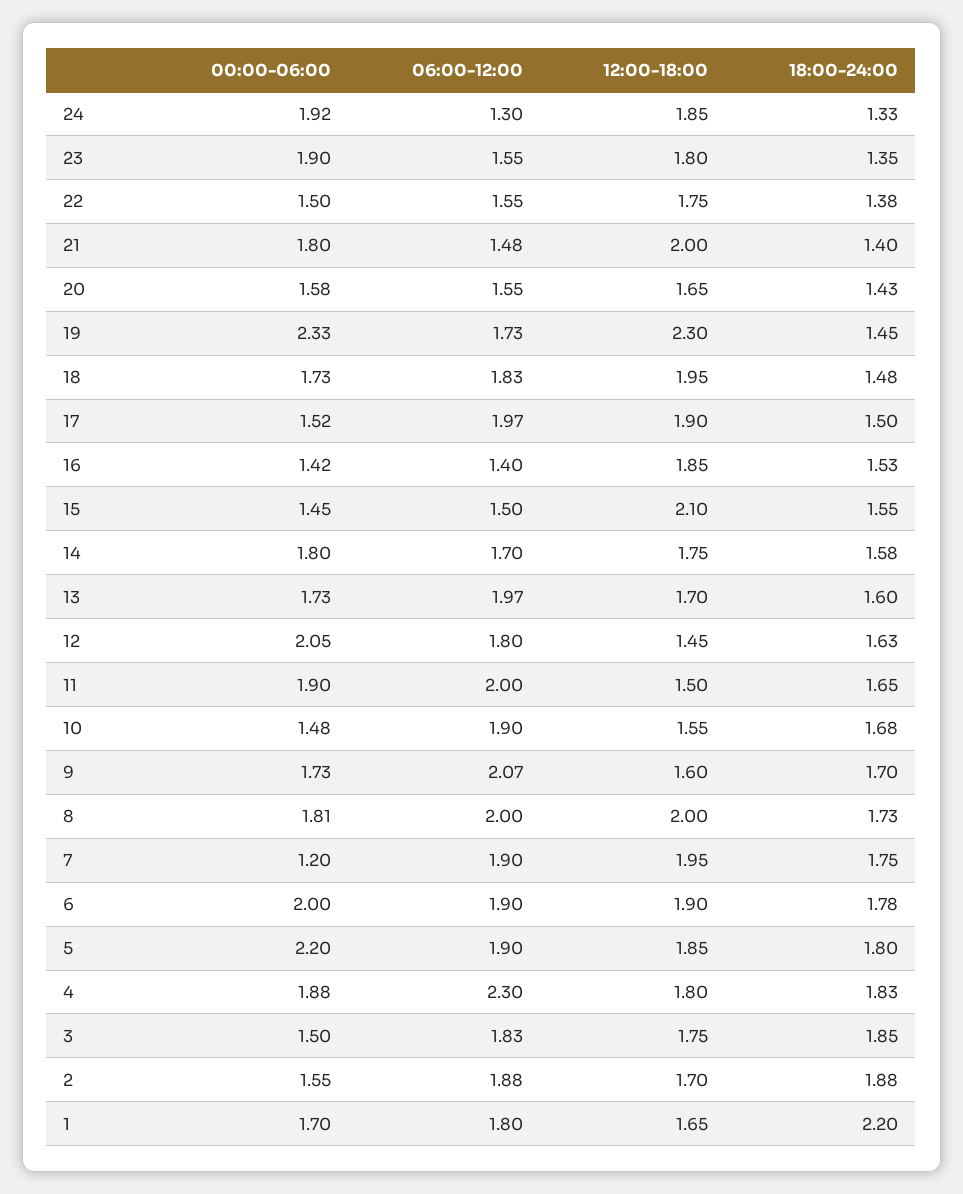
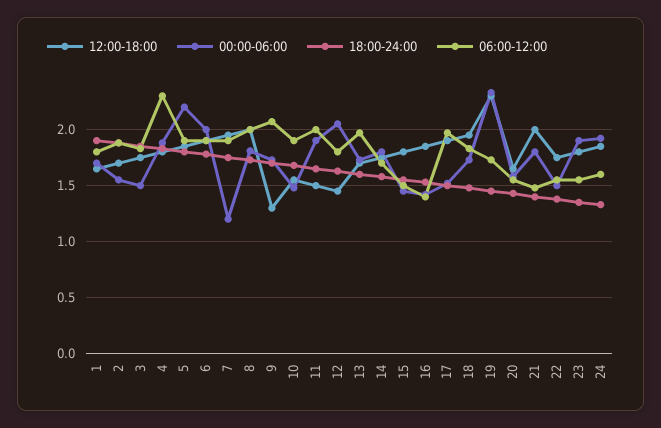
  {
    "00:00-06:00": {
      "24": 1.92,
      "23": 1.9,
      "22": 1.5,
      "21": 1.8,
      "20": 1.58,
      "19": 2.33,
      "18": 1.73,
      "17": 1.52,
      "16": 1.42,
      "15": 1.45,
      "14": 1.8,
      "13": 1.73,
      "12": 2.05,
      "11": 1.9,
      "10": 1.48,
      "9": 1.73,
      "8": 1.81,
      "7": 1.2,
      "6": 2,
      "5": 2.2,
      "4": 1.88,
      "3": 1.5,
      "2": 1.55,
      "1": 1.7
    },
    "06:00-12:00": {
-     "24": 1.3,
+     "24": 1.6,
      "23": 1.55,
      "22": 1.55,
      "21": 1.48,
      "20": 1.55,
      "19": 1.73,
      "18": 1.83,
      "17": 1.97,
      "16": 1.4,
      "15": 1.5,
      "14": 1.7,
      "13": 1.97,
      "12": 1.8,
      "11": 2,
      "10": 1.9,
      "9": 2.07,
      "8": 2,
      "7": 1.9,
      "6": 1.9,
      "5": 1.9,
      "4": 2.3,
      "3": 1.83,
      "2": 1.88,
      "1": 1.8
    },
    "12:00-18:00": {
      "24": 1.85,
      "23": 1.8,
      "22": 1.75,
      "21": 2,
      "20": 1.65,
      "19": 2.3,
      "18": 1.95,
      "17": 1.9,
      "16": 1.85,
-     "15": 2.1,
+     "15": 1.8,
      "14": 1.75,
      "13": 1.7,
      "12": 1.45,
      "11": 1.5,
      "10": 1.55,
-     "9": 1.6,
+     "9": 1.3,
      "8": 2,
      "7": 1.95,
      "6": 1.9,
      "5": 1.85,
      "4": 1.8,
      "3": 1.75,
      "2": 1.7,
      "1": 1.65
    },
    "18:00-24:00": {
      "24": 1.33,
      "23": 1.35,
      "22": 1.38,
      "21": 1.4,
      "20": 1.43,
      "19": 1.45,
      "18": 1.48,
      "17": 1.5,
      "16": 1.53,
      "15": 1.55,
      "14": 1.58,
      "13": 1.6,
      "12": 1.63,
      "11": 1.65,
      "10": 1.68,
      "9": 1.7,
      "8": 1.73,
      "7": 1.75,
      "6": 1.78,
      "5": 1.8,
      "4": 1.83,
      "3": 1.85,
      "2": 1.88,
-     "1": 2.2
+     "1": 1.9
    }
  }

